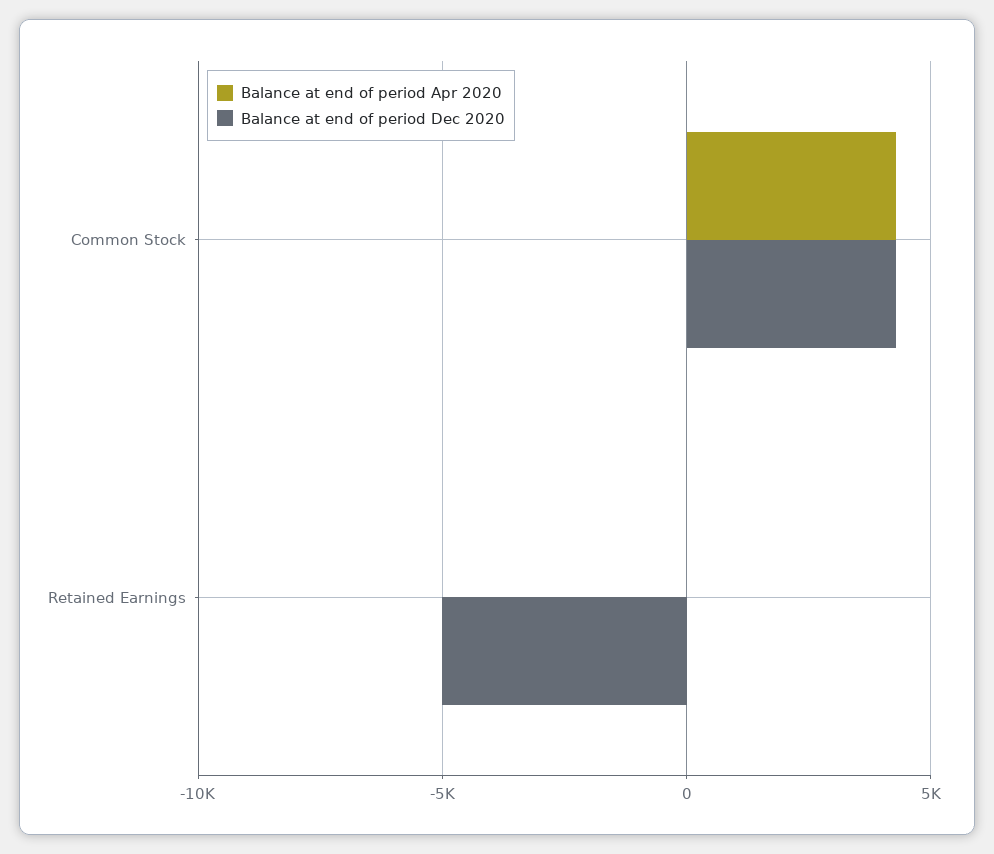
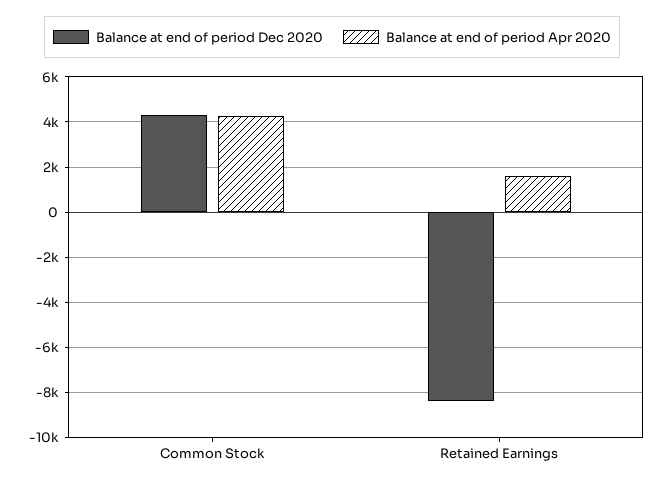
  {
    "Balance at end of period Apr 2020": {
      "Common Stock": 4500,
-     "Retained Earnings": 0
+     "Retained Earnings": 1500
    },
    "Balance at end of period Dec 2020": {
      "Common Stock": 4500,
-     "Retained Earnings": -5000
+     "Retained Earnings": -8500
    }
  }

